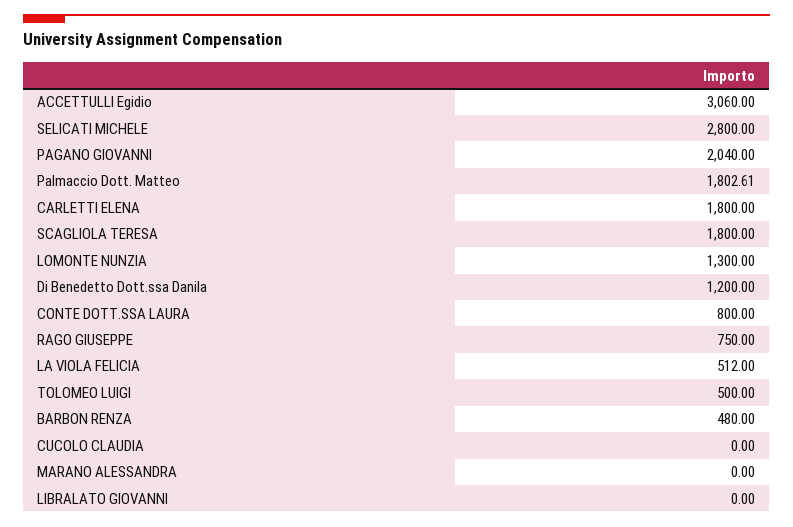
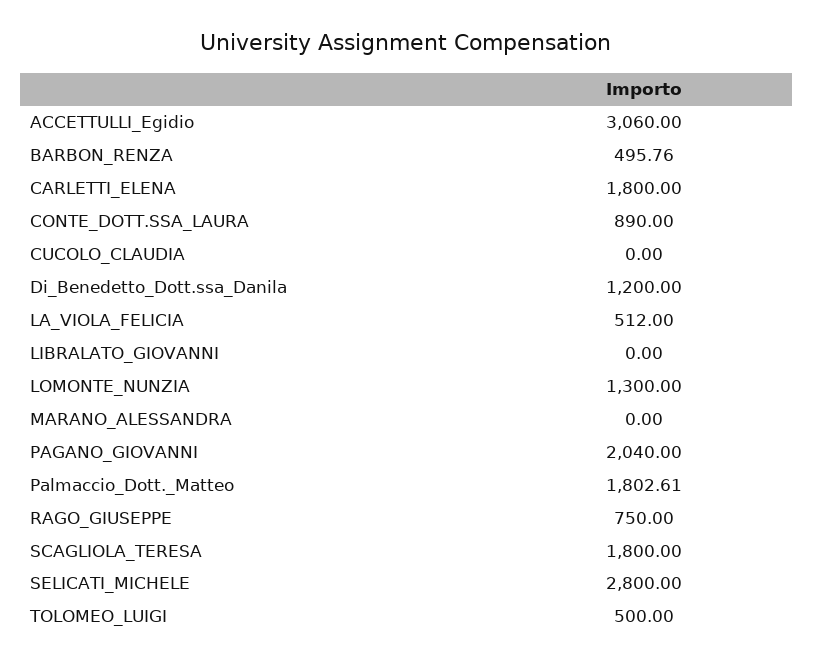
  {
    "ACCETTULLI Egidio": 3060,
    "SELICATI MICHELE": 2800,
    "PAGANO GIOVANNI": 2040,
    "Palmaccio Dott. Matteo": 1802.61,
    "CARLETTI ELENA": 1800,
    "SCAGLIOLA TERESA": 1800,
    "LOMONTE NUNZIA": 1300,
    "Di Benedetto Dott.ssa Danila": 1200,
-   "CONTE DOTT.SSA LAURA": 800,
+   "CONTE DOTT.SSA LAURA": 890,
    "RAGO GIUSEPPE": 750,
    "LA VIOLA FELICIA": 512,
    "TOLOMEO LUIGI": 500,
-   "BARBON RENZA": 480,
+   "BARBON RENZA": 495.76,
    "CUCOLO CLAUDIA": 0,
    "MARANO ALESSANDRA": 0,
    "LIBRALATO GIOVANNI": 0
  }

